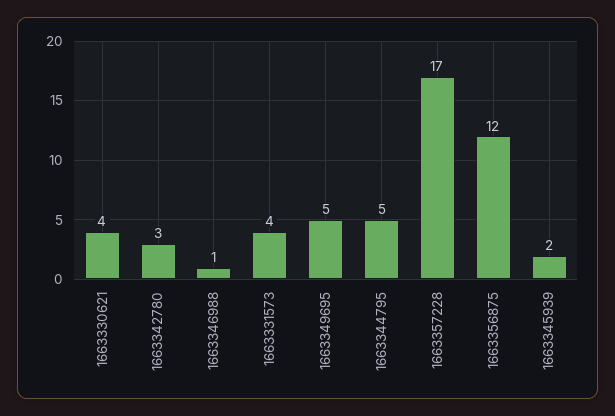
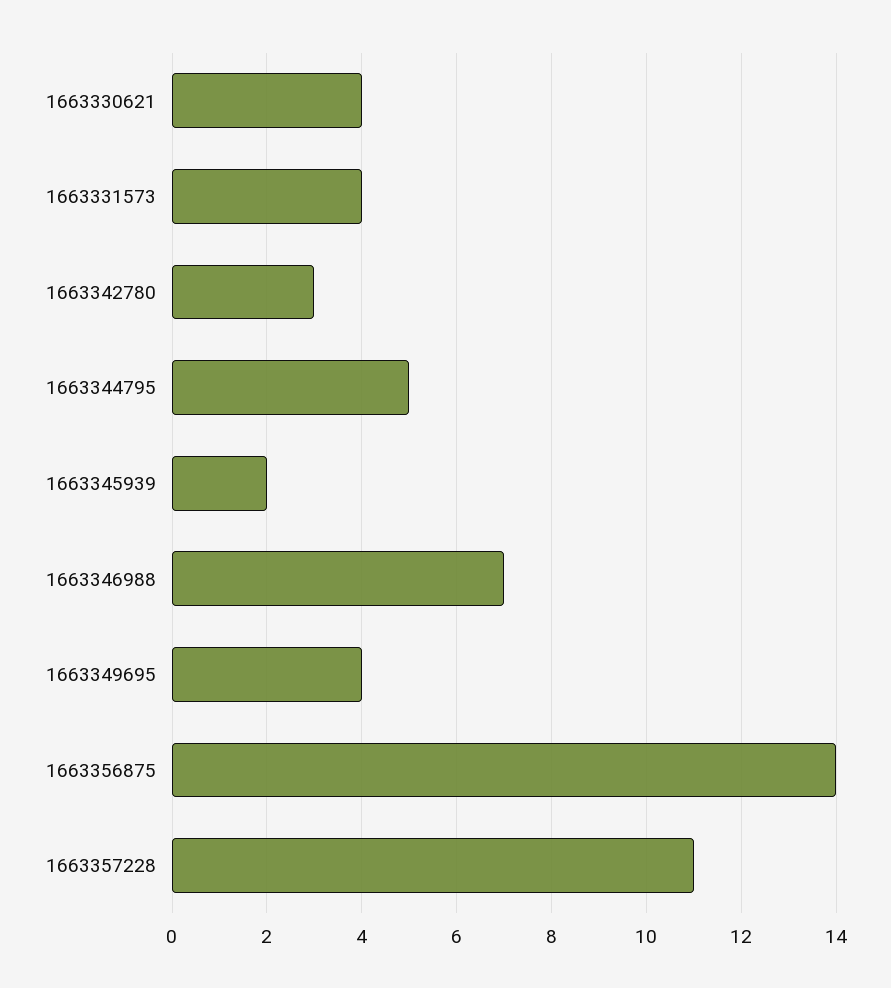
  {
    "1663330621": 4,
    "1663342780": 3,
-   "1663346988": 1,
+   "1663346988": 7,
    "1663331573": 4,
-   "1663349695": 5,
+   "1663349695": 4,
    "1663344795": 5,
-   "1663357228": 17,
+   "1663357228": 11,
-   "1663356875": 12,
+   "1663356875": 14,
    "1663345939": 2
  }

